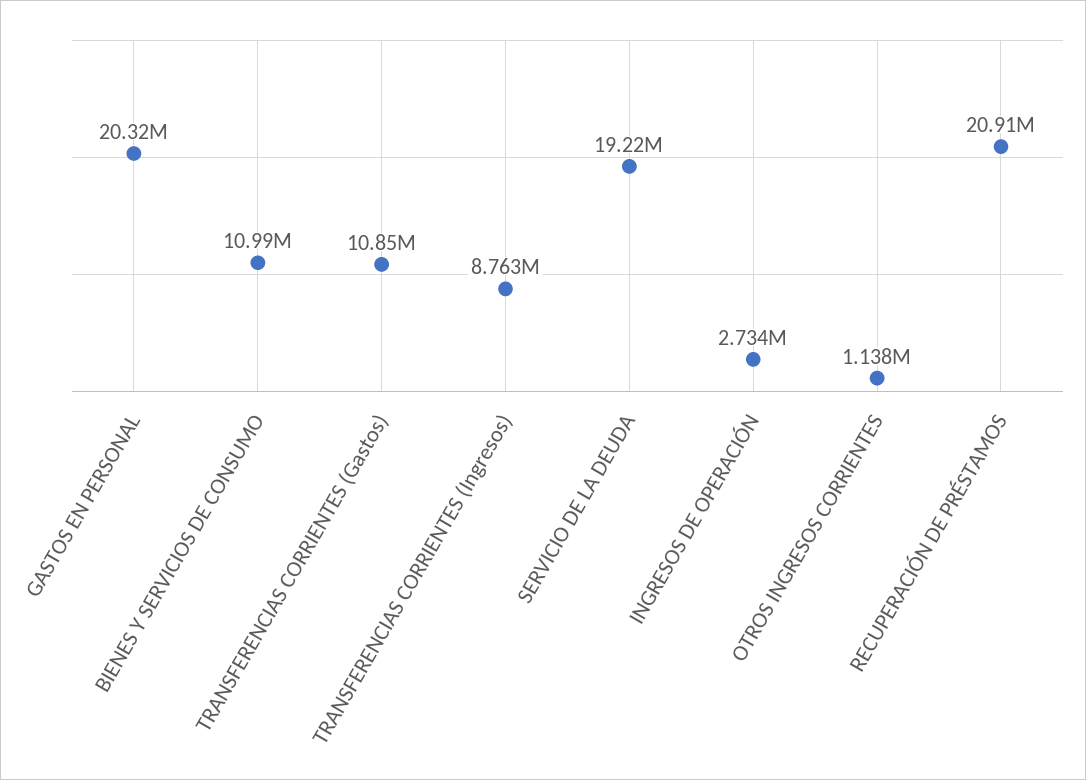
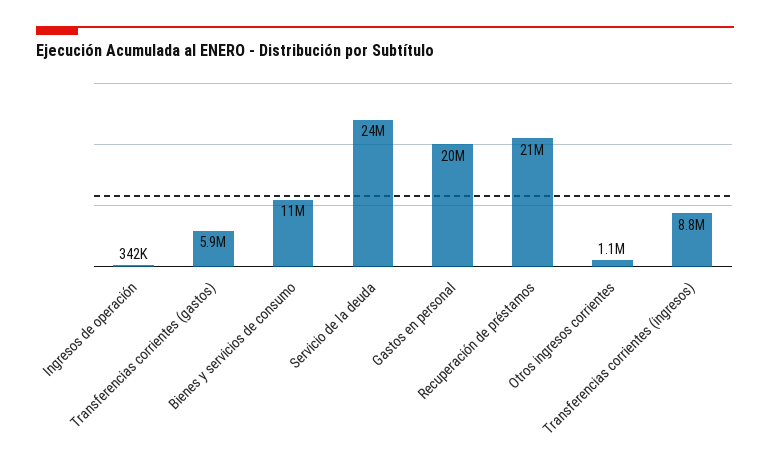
  {
    "GASTOS EN PERSONAL": 20320000,
    "BIENES Y SERVICIOS DE CONSUMO": 10990000,
-   "TRANSFERENCIAS CORRIENTES (Gastos)": 10850000,
+   "TRANSFERENCIAS CORRIENTES (Gastos)": 5900000,
    "TRANSFERENCIAS CORRIENTES (Ingresos)": 8763000,
-   "SERVICIO DE LA DEUDA": 19220000,
+   "SERVICIO DE LA DEUDA": 24000000,
-   "INGRESOS DE OPERACIÓN": 2734000,
+   "INGRESOS DE OPERACIÓN": 342000,
    "OTROS INGRESOS CORRIENTES": 1138000,
    "RECUPERACIÓN DE PRÉSTAMOS": 20910000
  }

